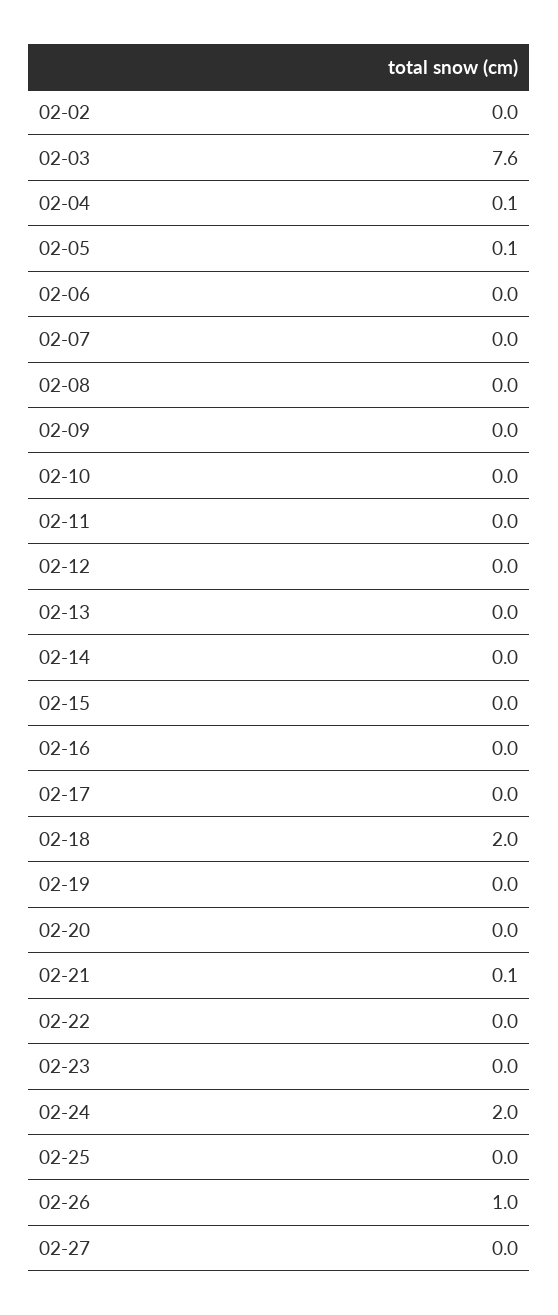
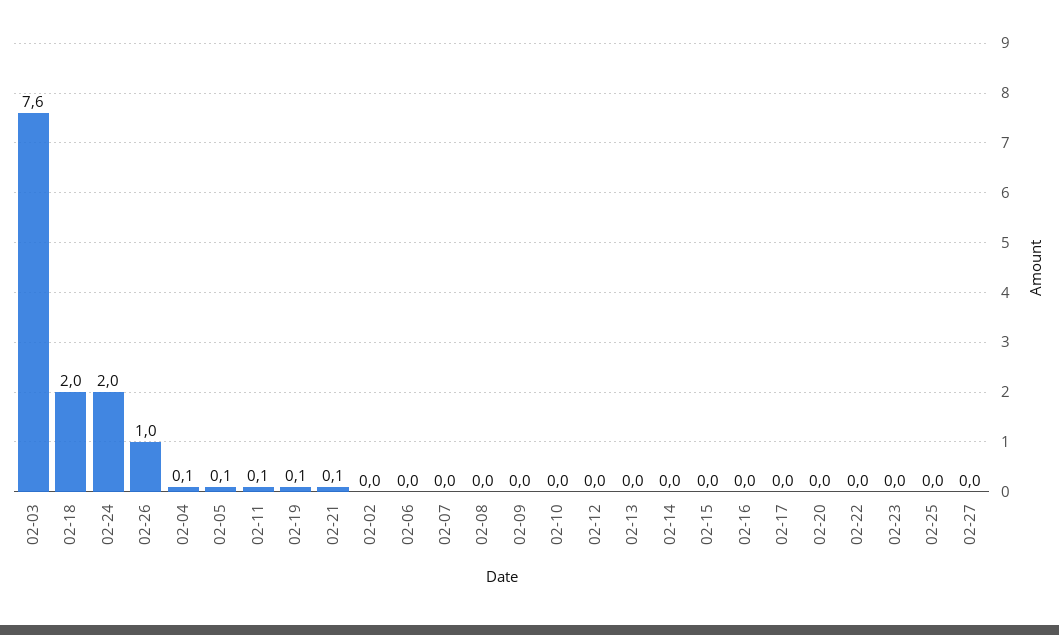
  {
    "02-02": 0,
    "02-03": 7.6,
    "02-04": 0.1,
    "02-05": 0.1,
    "02-06": 0,
    "02-07": 0,
    "02-08": 0,
    "02-09": 0,
    "02-10": 0,
-   "02-11": 0,
+   "02-11": 0.1,
    "02-12": 0,
    "02-13": 0,
    "02-14": 0,
    "02-15": 0,
    "02-16": 0,
    "02-17": 0,
    "02-18": 2,
-   "02-19": 0,
+   "02-19": 0.1,
    "02-20": 0,
    "02-21": 0.1,
    "02-22": 0,
    "02-23": 0,
    "02-24": 2,
    "02-25": 0,
    "02-26": 1,
    "02-27": 0
  }

